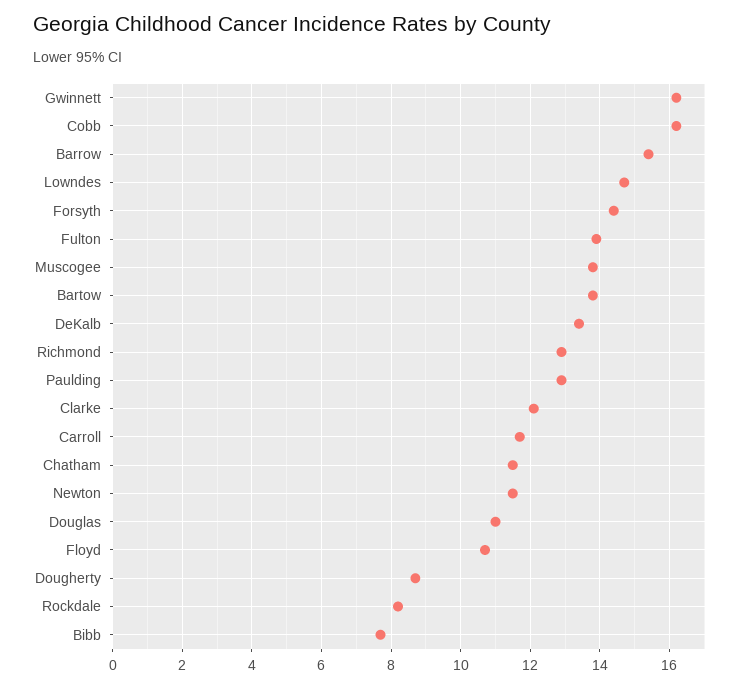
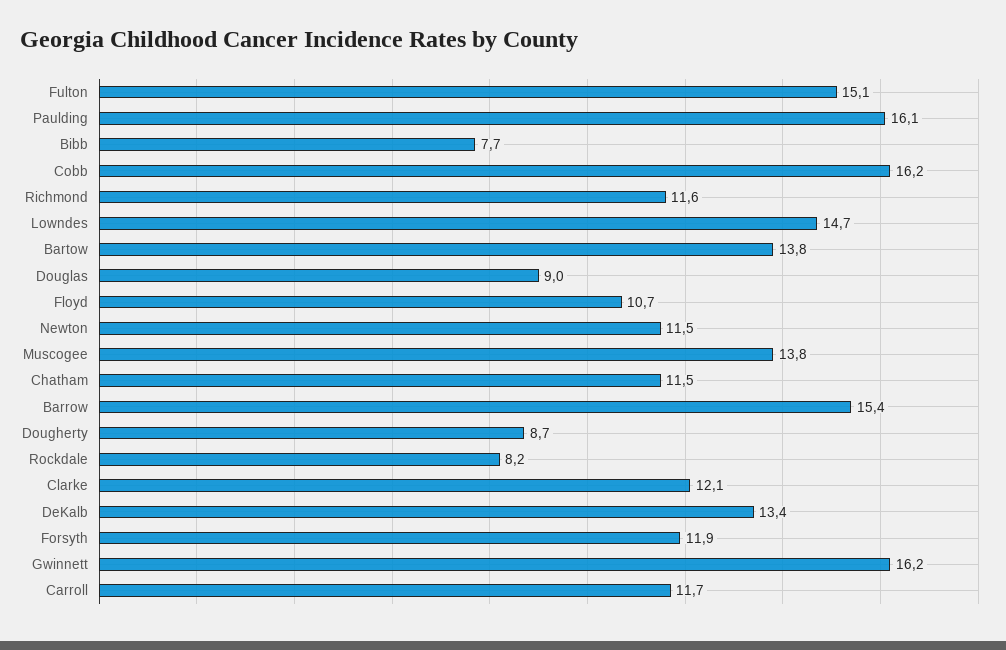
  {
    "Gwinnett": 16.2,
    "Cobb": 16.2,
    "Barrow": 15.4,
    "Lowndes": 14.7,
-   "Forsyth": 14.5,
+   "Forsyth": 11.9,
-   "Fulton": 14,
+   "Fulton": 15.1,
    "Muscogee": 13.8,
    "Bartow": 13.8,
    "DeKalb": 13.4,
-   "Richmond": 13,
+   "Richmond": 11.6,
-   "Paulding": 13,
+   "Paulding": 16.1,
    "Clarke": 12.1,
    "Carroll": 11.7,
    "Chatham": 11.5,
    "Newton": 11.5,
-   "Douglas": 11,
+   "Douglas": 9,
    "Floyd": 10.7,
    "Dougherty": 8.7,
    "Rockdale": 8.2,
    "Bibb": 7.7
  }

